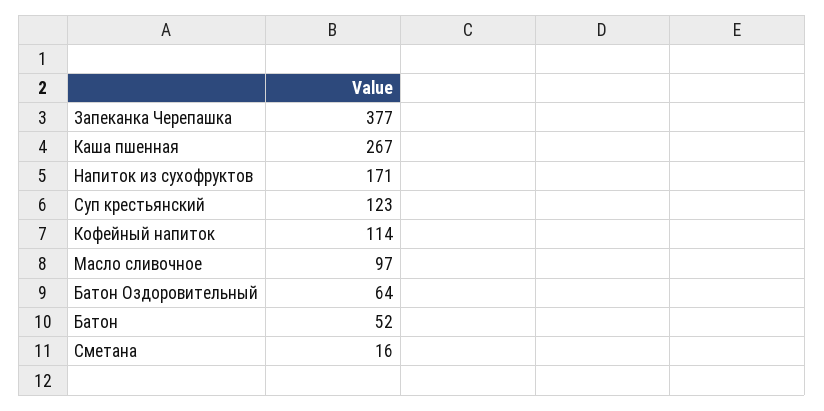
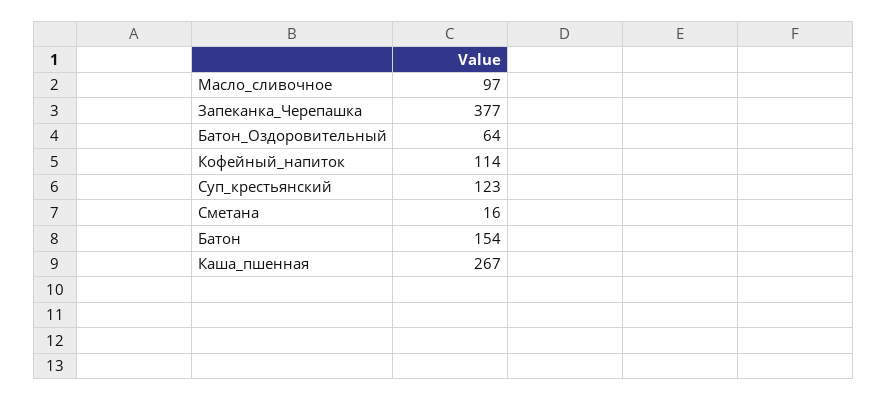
  {
    "Запеканка Черепашка": 377,
    "Каша пшенная": 267,
-   "Напиток из сухофруктов": 171,
    "Суп крестьянский": 123,
    "Кофейный напиток": 114,
    "Масло сливочное": 97,
    "Батон Оздоровительный": 64,
-   "Батон": 52,
+   "Батон": 154,
    "Сметана": 16
  }

